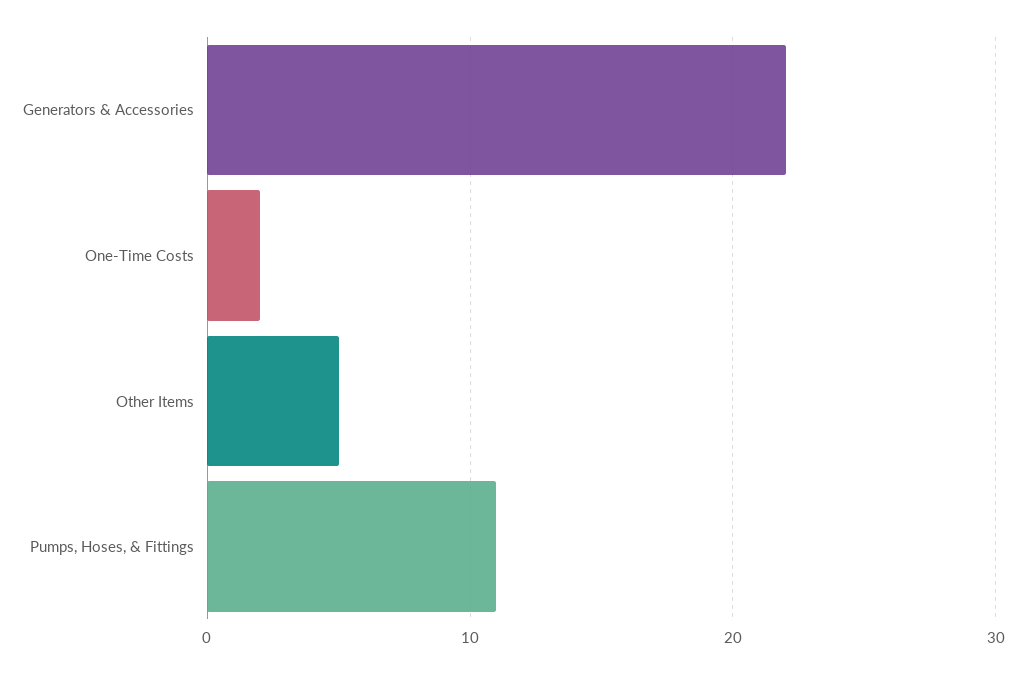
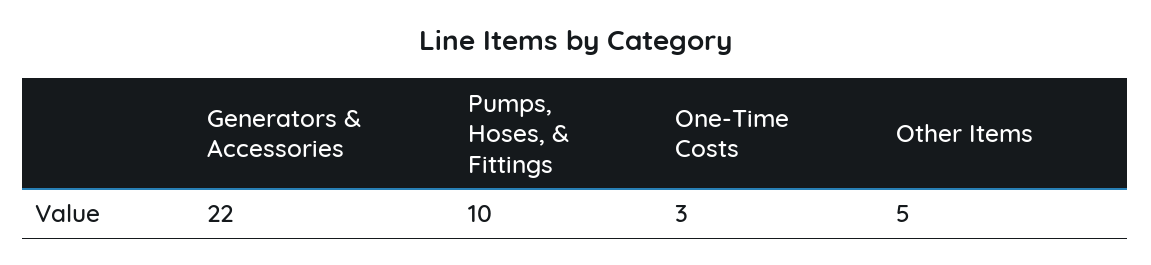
  {
    "Generators & Accessories": 22,
-   "One-Time Costs": 2,
+   "One-Time Costs": 3,
    "Other Items": 5,
-   "Pumps, Hoses, & Fittings": 11
+   "Pumps, Hoses, & Fittings": 10
  }

